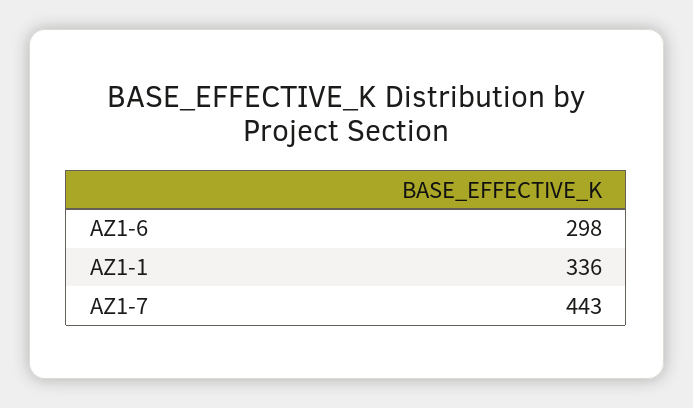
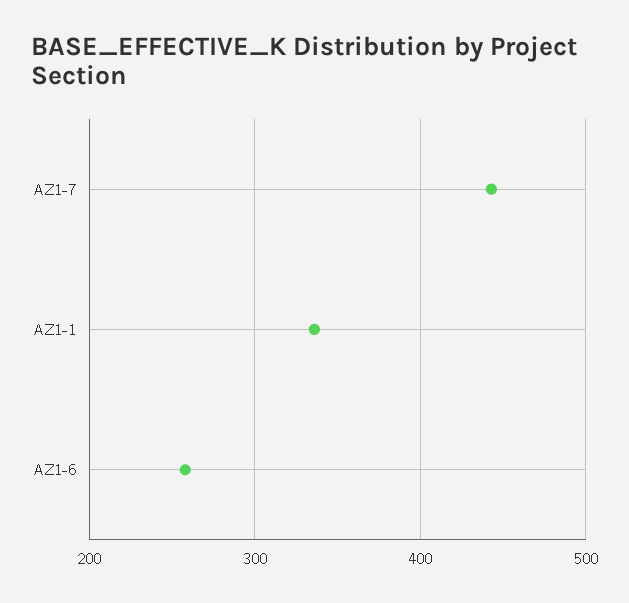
  {
-   "AZ1-6": 298,
+   "AZ1-6": 260,
    "AZ1-1": 336,
    "AZ1-7": 443
  }

